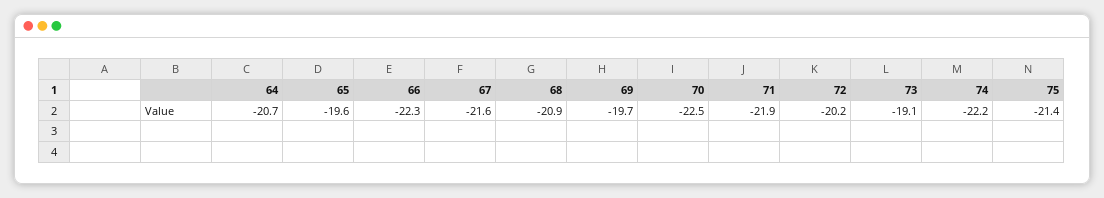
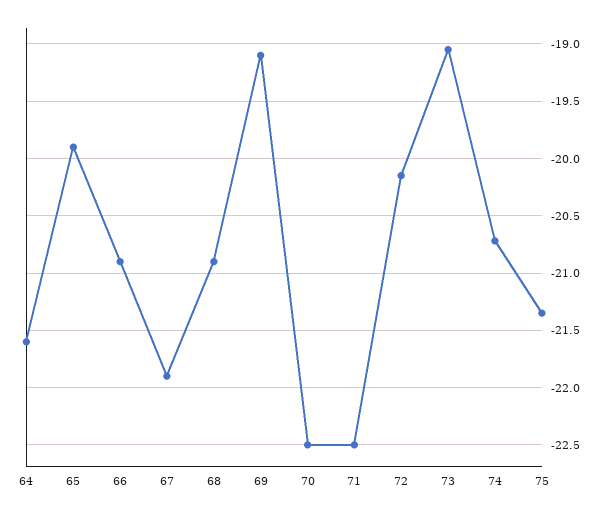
  {
-   "64": -20.7,
+   "64": -21.6,
-   "65": -19.6,
+   "65": -19.9,
-   "66": -22.3,
+   "66": -20.9,
-   "67": -21.6,
+   "67": -21.9,
    "68": -20.9,
-   "69": -19.7,
+   "69": -19.1,
    "70": -22.5,
-   "71": -21.9,
+   "71": -22.5,
    "72": -20.2,
    "73": -19.1,
-   "74": -22.2,
+   "74": -20.7,
    "75": -21.4
  }

